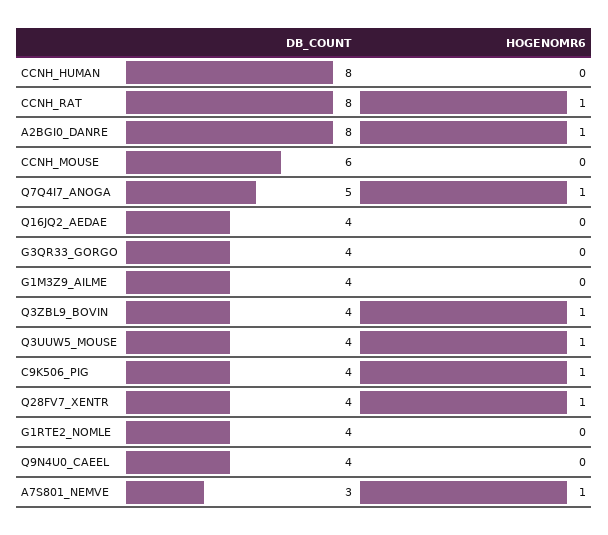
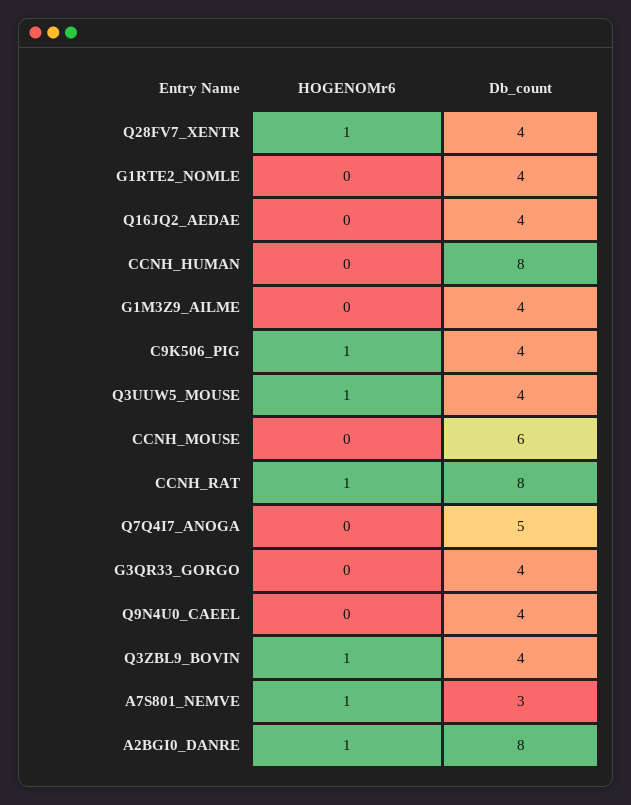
  {
    "DB_COUNT": {
      "CCNH_HUMAN": 8,
      "CCNH_RAT": 8,
      "A2BGI0_DANRE": 8,
      "CCNH_MOUSE": 6,
      "Q7Q4I7_ANOGA": 5,
      "Q16JQ2_AEDAE": 4,
      "G3QR33_GORGO": 4,
      "G1M3Z9_AILME": 4,
      "Q3ZBL9_BOVIN": 4,
      "Q3UUW5_MOUSE": 4,
      "C9K506_PIG": 4,
      "Q28FV7_XENTR": 4,
      "G1RTE2_NOMLE": 4,
      "Q9N4U0_CAEEL": 4,
      "A7S801_NEMVE": 3
    },
    "HOGENOMR6": {
      "CCNH_HUMAN": 0,
      "CCNH_RAT": 1,
      "A2BGI0_DANRE": 1,
      "CCNH_MOUSE": 0,
-     "Q7Q4I7_ANOGA": 1,
+     "Q7Q4I7_ANOGA": 0,
      "Q16JQ2_AEDAE": 0,
      "G3QR33_GORGO": 0,
      "G1M3Z9_AILME": 0,
      "Q3ZBL9_BOVIN": 1,
      "Q3UUW5_MOUSE": 1,
      "C9K506_PIG": 1,
      "Q28FV7_XENTR": 1,
      "G1RTE2_NOMLE": 0,
      "Q9N4U0_CAEEL": 0,
      "A7S801_NEMVE": 1
    }
  }

